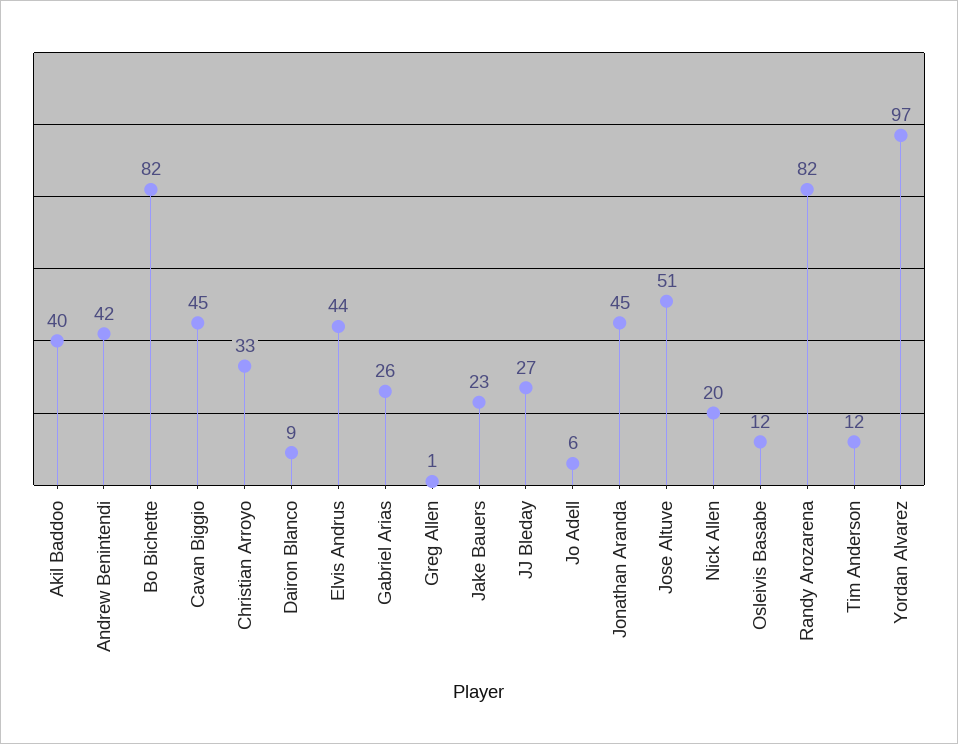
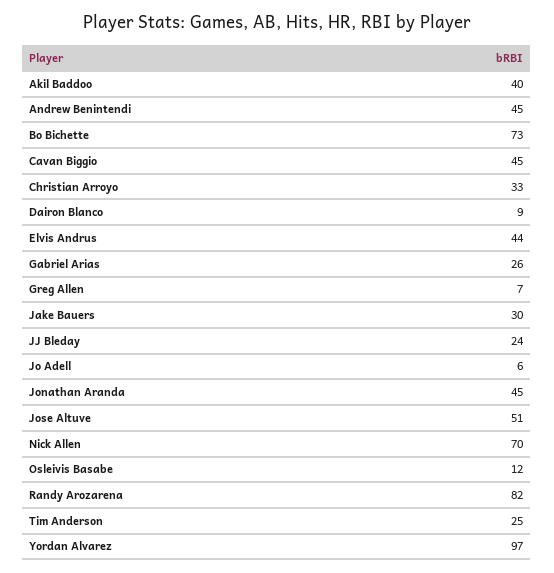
  {
    "Akil Baddoo": 40,
-   "Andrew Benintendi": 42,
+   "Andrew Benintendi": 45,
-   "Bo Bichette": 82,
+   "Bo Bichette": 73,
    "Cavan Biggio": 45,
    "Christian Arroyo": 33,
    "Dairon Blanco": 9,
    "Elvis Andrus": 44,
    "Gabriel Arias": 26,
-   "Greg Allen": 1,
+   "Greg Allen": 7,
-   "Jake Bauers": 23,
+   "Jake Bauers": 30,
-   "JJ Bleday": 27,
+   "JJ Bleday": 24,
    "Jo Adell": 6,
    "Jonathan Aranda": 45,
    "Jose Altuve": 51,
-   "Nick Allen": 20,
+   "Nick Allen": 70,
    "Osleivis Basabe": 12,
    "Randy Arozarena": 82,
-   "Tim Anderson": 12,
+   "Tim Anderson": 25,
    "Yordan Alvarez": 97
  }

